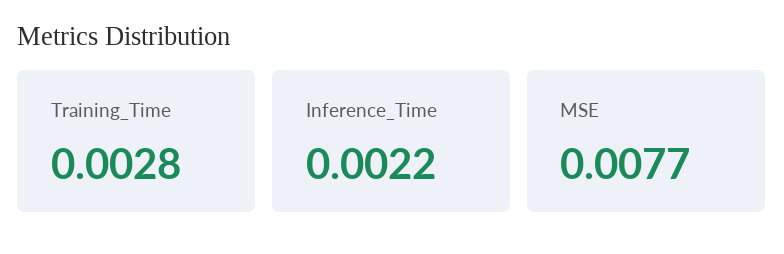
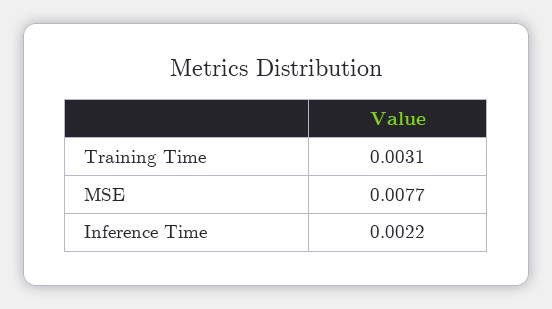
  {
-   "Training_Time": 0.0028,
+   "Training_Time": 0.0031,
    "Inference_Time": 0.0022,
    "MSE": 0.0077
  }

